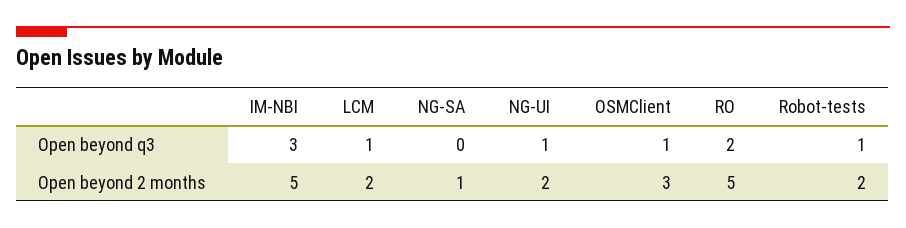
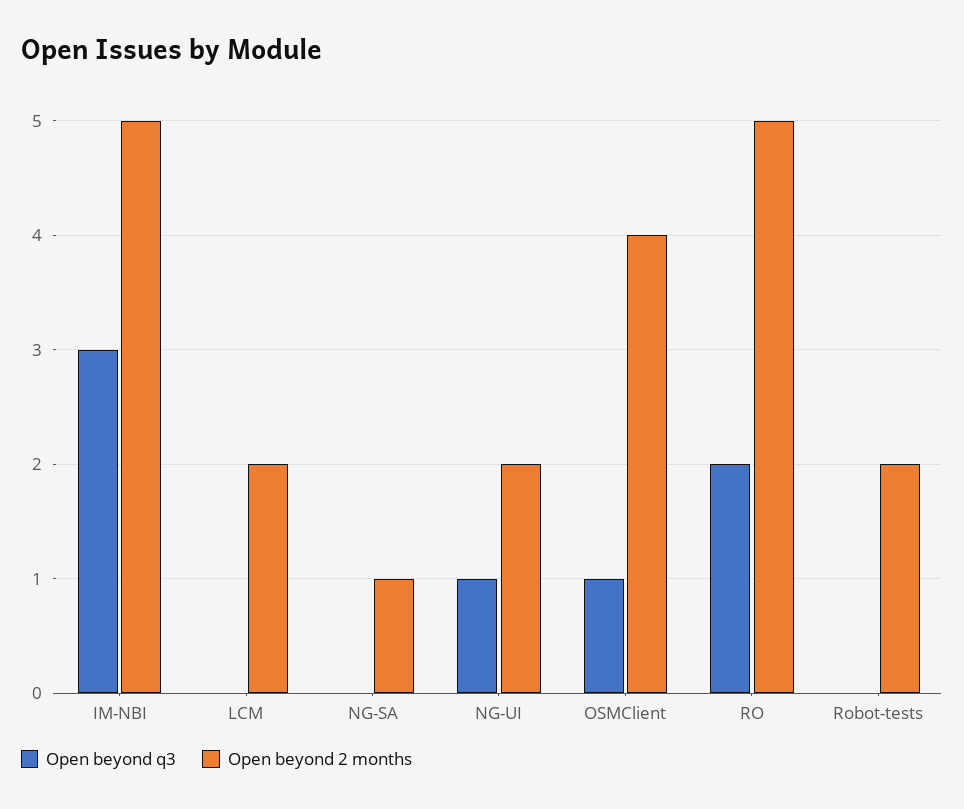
  {
    "Open beyond q3": {
      "IM-NBI": 3,
-     "LCM": 1,
+     "LCM": 0,
      "NG-SA": 0,
      "NG-UI": 1,
      "OSMClient": 1,
      "RO": 2,
-     "Robot-tests": 1
+     "Robot-tests": 0
    },
    "Open beyond 2 months": {
      "IM-NBI": 5,
      "LCM": 2,
      "NG-SA": 1,
      "NG-UI": 2,
-     "OSMClient": 3,
+     "OSMClient": 4,
      "RO": 5,
      "Robot-tests": 2
    }
  }

